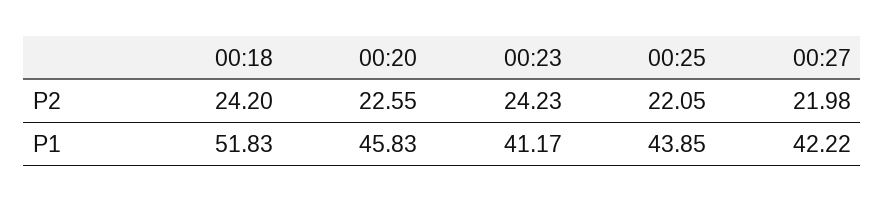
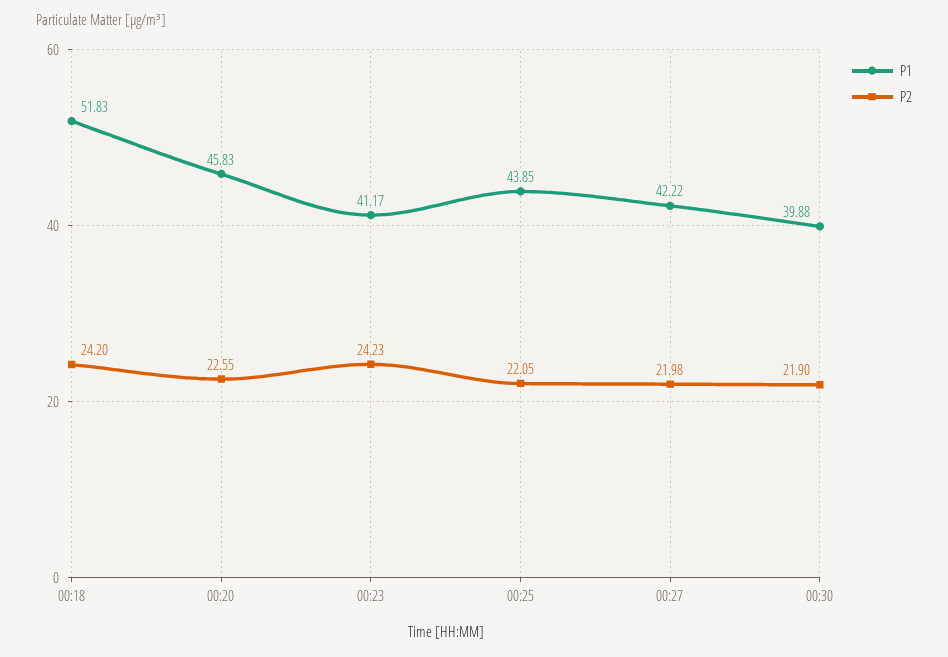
  {
    "P2": {
      "00:18": 24.2,
      "00:20": 22.55,
      "00:23": 24.23,
      "00:25": 22.05,
-     "00:27": 21.98
+     "00:27": 21.98,
+     "00:30": 21.9
    },
    "P1": {
      "00:18": 51.83,
      "00:20": 45.83,
      "00:23": 41.17,
      "00:25": 43.85,
-     "00:27": 42.22
+     "00:27": 42.22,
+     "00:30": 39.88
    }
  }

